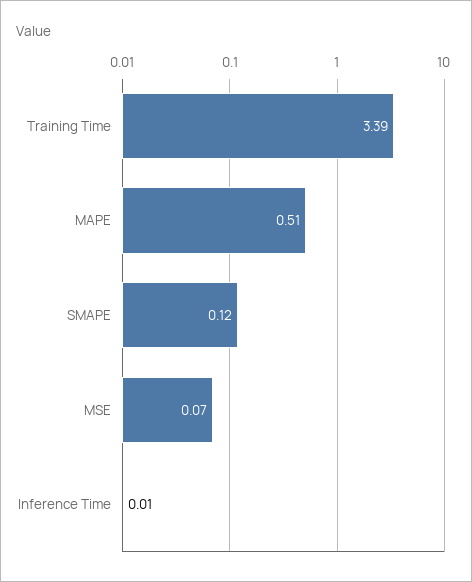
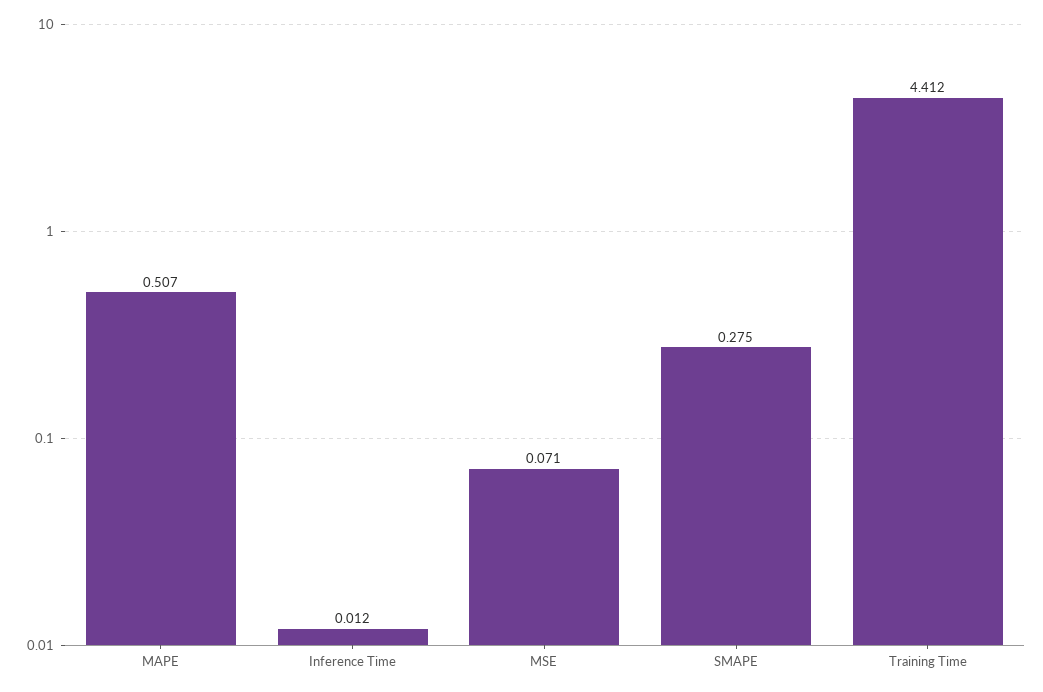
  {
-   "Training Time": 3.39,
+   "Training Time": 4.412,
    "MAPE": 0.507,
-   "SMAPE": 0.12,
+   "SMAPE": 0.275,
    "MSE": 0.071,
    "Inference Time": 0.012
  }

